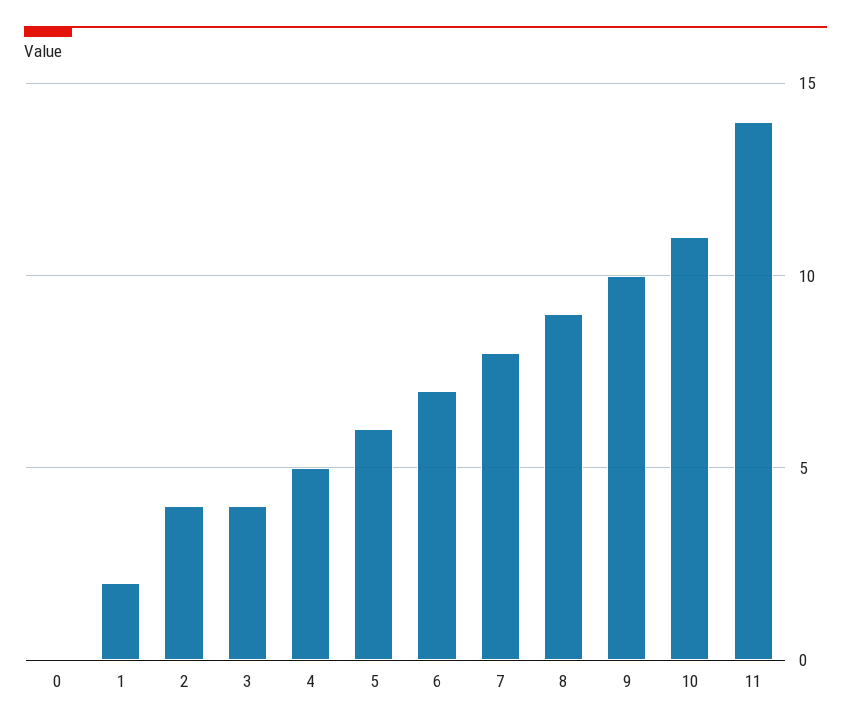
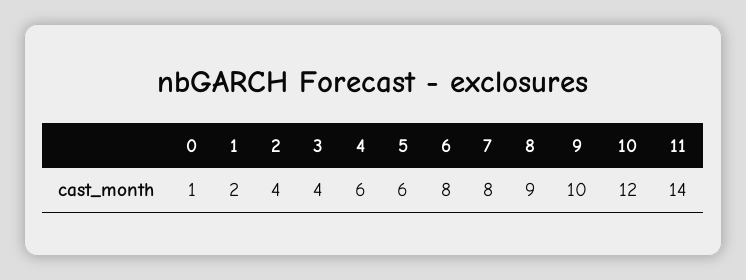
  {
-   "0": 0,
+   "0": 1,
    "1": 2,
    "2": 4,
    "3": 4,
-   "4": 5,
+   "4": 6,
    "5": 6,
-   "6": 7,
+   "6": 8,
    "7": 8,
    "8": 9,
    "9": 10,
-   "10": 11,
+   "10": 12,
    "11": 14
  }

